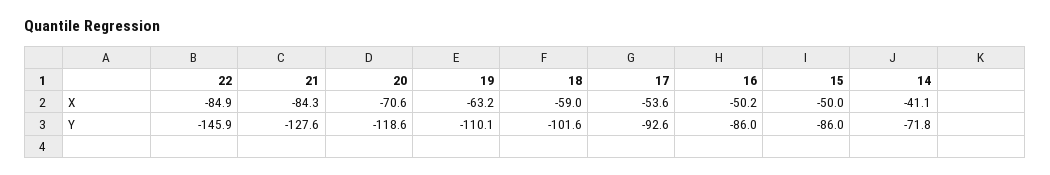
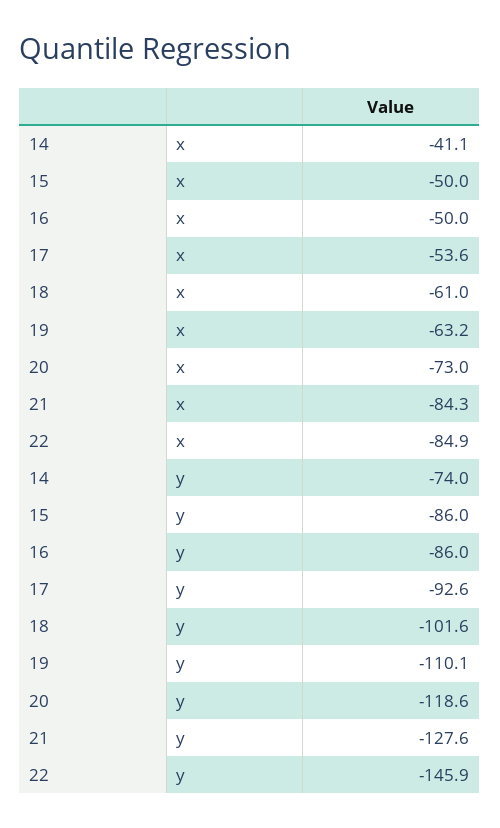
  {
    "22": {
      "X": -84.9,
      "Y": -145.9
    },
    "21": {
      "X": -84.3,
      "Y": -127.6
    },
    "20": {
-     "X": -70.6,
+     "X": -73,
      "Y": -118.6
    },
    "19": {
      "X": -63.2,
      "Y": -110.1
    },
    "18": {
-     "X": -59,
+     "X": -61,
      "Y": -101.6
    },
    "17": {
      "X": -53.6,
      "Y": -92.6
    },
    "16": {
-     "X": -50.2,
+     "X": -50,
      "Y": -86
    },
    "15": {
      "X": -50,
      "Y": -86
    },
    "14": {
      "X": -41.1,
-     "Y": -71.8
+     "Y": -74
    }
  }

